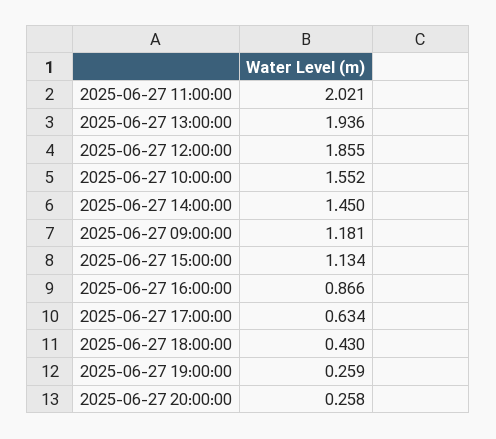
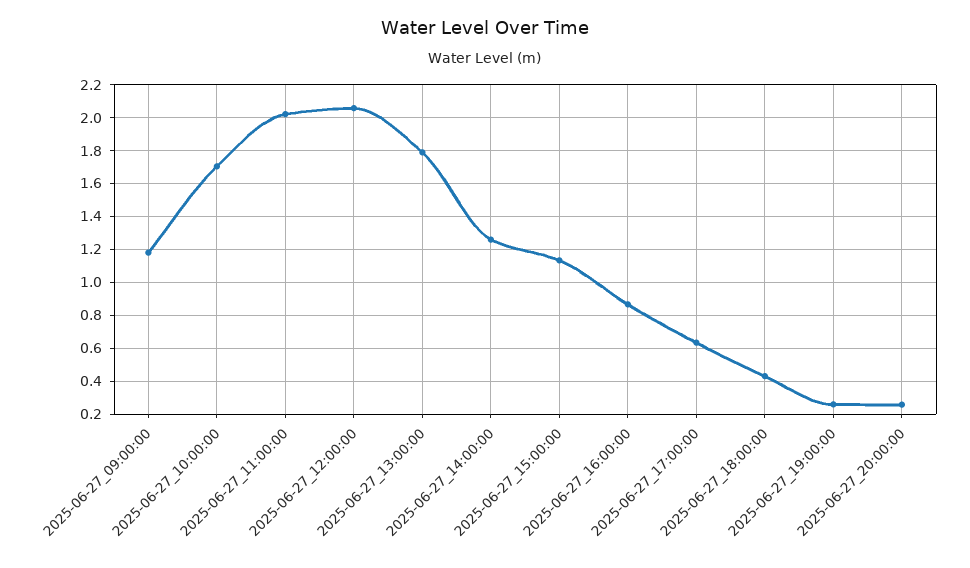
  {
    "2025-06-27 11:00:00": 2.021,
-   "2025-06-27 13:00:00": 1.936,
+   "2025-06-27 13:00:00": 1.8,
-   "2025-06-27 12:00:00": 1.855,
+   "2025-06-27 12:00:00": 2.05,
-   "2025-06-27 10:00:00": 1.552,
+   "2025-06-27 10:00:00": 1.7,
-   "2025-06-27 14:00:00": 1.45,
+   "2025-06-27 14:00:00": 1.25,
    "2025-06-27 09:00:00": 1.181,
    "2025-06-27 15:00:00": 1.134,
    "2025-06-27 16:00:00": 0.866,
    "2025-06-27 17:00:00": 0.634,
    "2025-06-27 18:00:00": 0.43,
    "2025-06-27 19:00:00": 0.259,
    "2025-06-27 20:00:00": 0.258
  }

